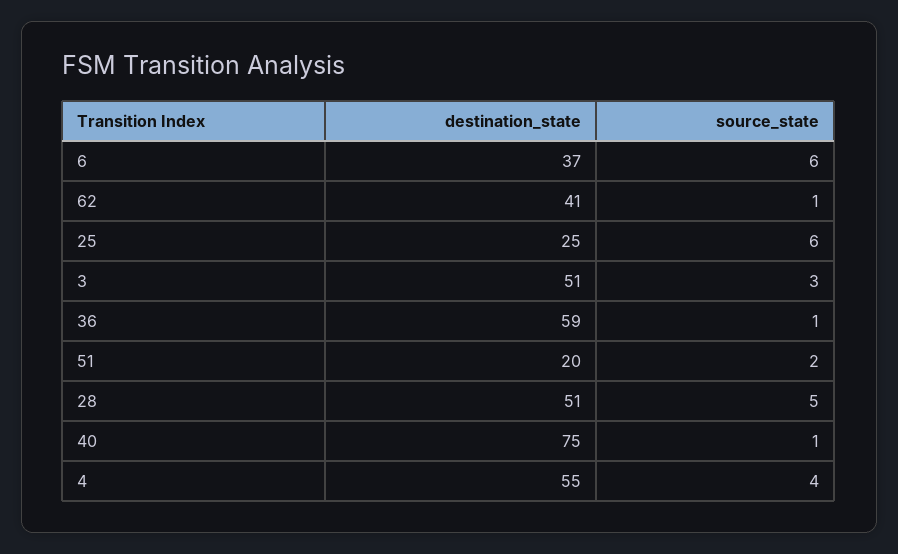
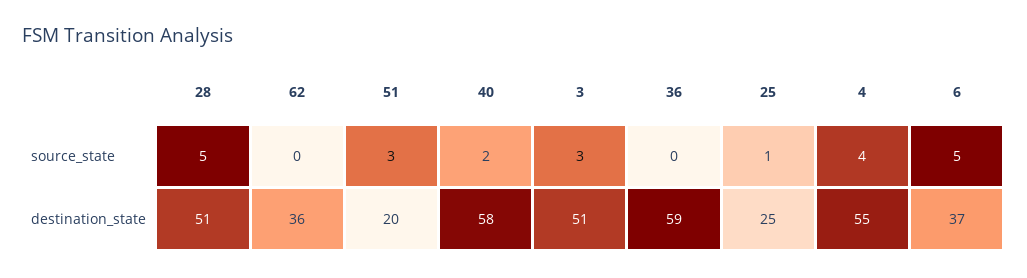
  {
    "destination_state": {
      "6": 37,
-     "62": 41,
+     "62": 36,
      "25": 25,
      "3": 51,
      "36": 59,
      "51": 20,
      "28": 51,
-     "40": 75,
+     "40": 58,
      "4": 55
    },
    "source_state": {
-     "6": 6,
+     "6": 5,
-     "62": 1,
+     "62": 0,
-     "25": 6,
+     "25": 1,
      "3": 3,
-     "36": 1,
+     "36": 0,
-     "51": 2,
+     "51": 3,
      "28": 5,
-     "40": 1,
+     "40": 2,
      "4": 4
    }
  }

